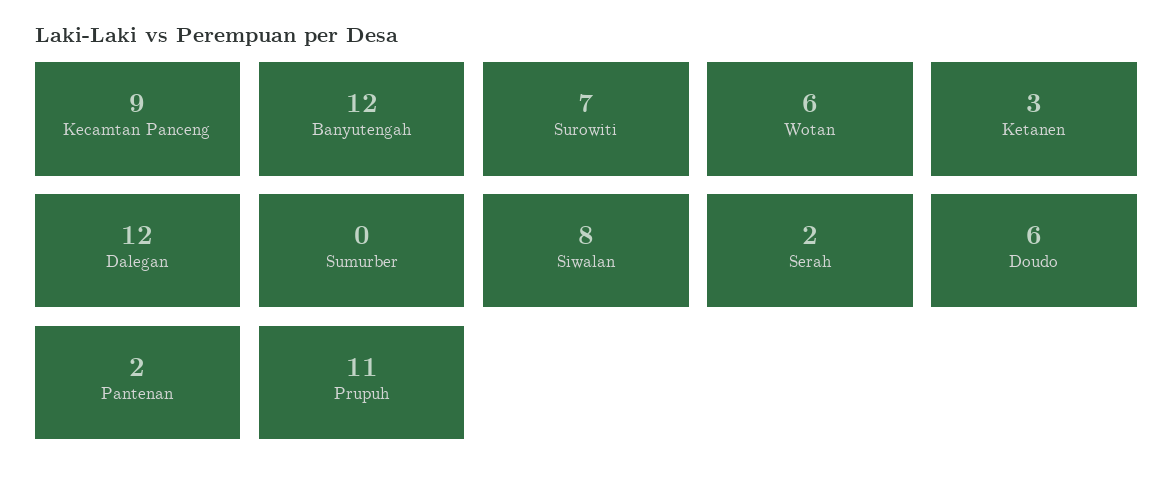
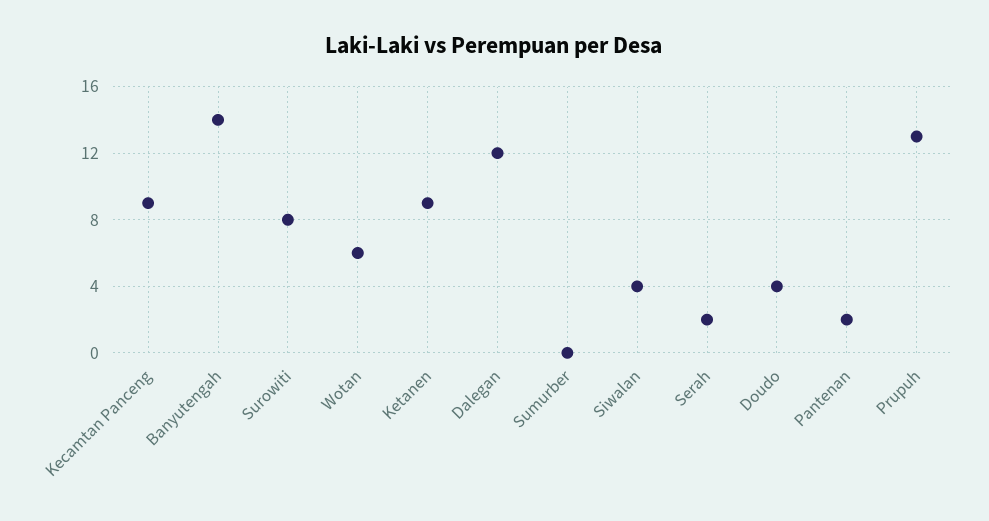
  {
    "Kecamtan Panceng": 9,
-   "Banyutengah": 12,
+   "Banyutengah": 14,
-   "Surowiti": 7,
+   "Surowiti": 8,
    "Wotan": 6,
-   "Ketanen": 3,
+   "Ketanen": 9,
    "Dalegan": 12,
    "Sumurber": 0,
-   "Siwalan": 8,
+   "Siwalan": 4,
    "Serah": 2,
-   "Doudo": 6,
+   "Doudo": 4,
    "Pantenan": 2,
-   "Prupuh": 11
+   "Prupuh": 13
  }

